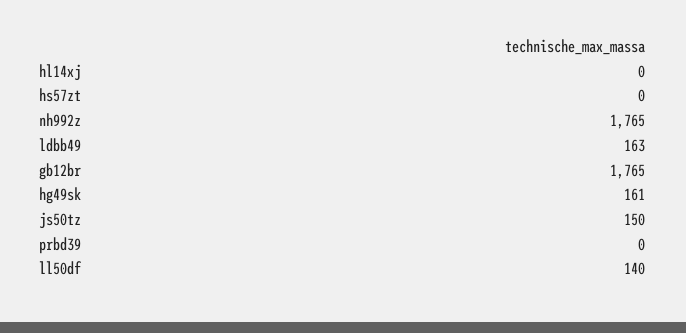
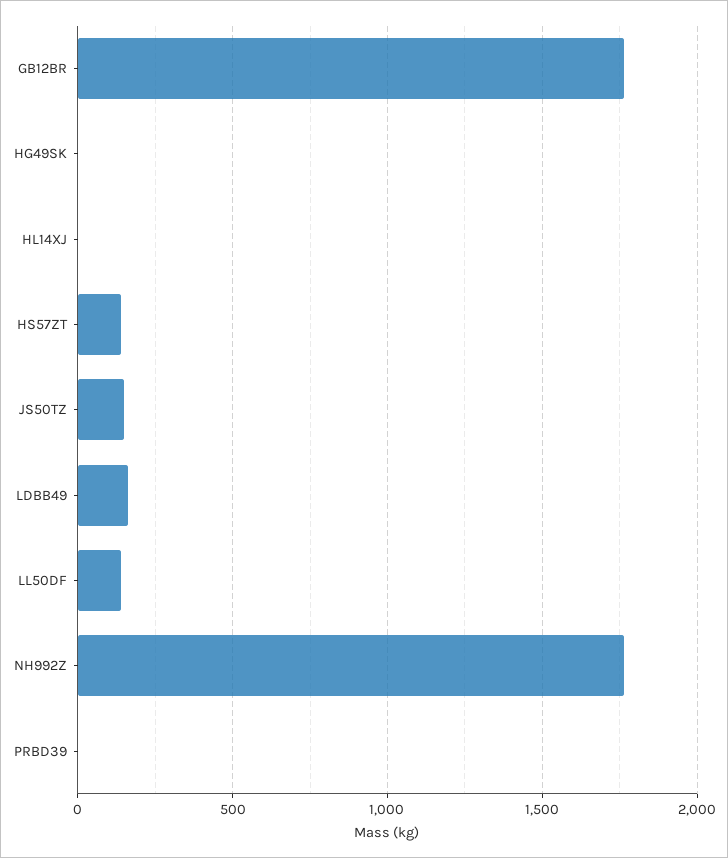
  {
    "hl14xj": 0,
-   "hs57zt": 0,
+   "hs57zt": 150,
    "nh992z": 1765,
    "ldbb49": 163,
    "gb12br": 1765,
-   "hg49sk": 161,
+   "hg49sk": 0,
    "js50tz": 150,
    "prbd39": 0,
    "ll50df": 140
  }

